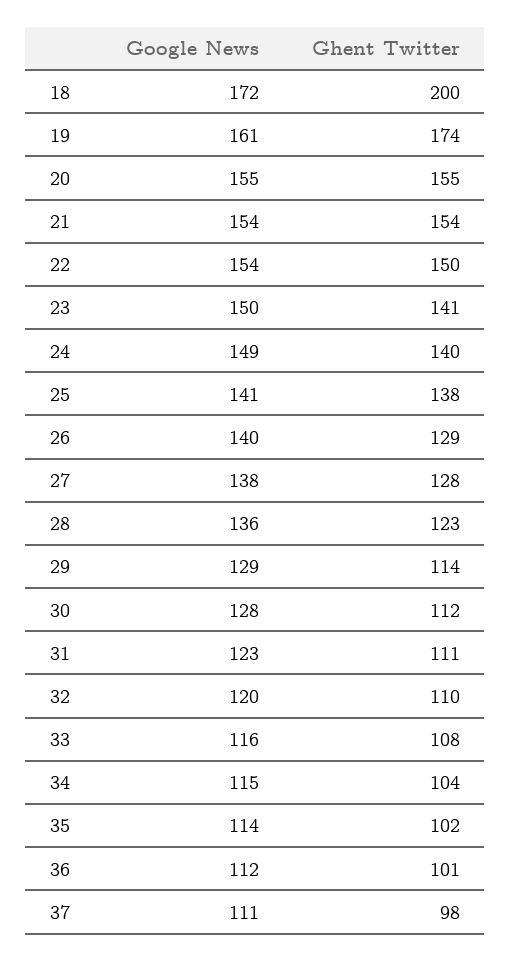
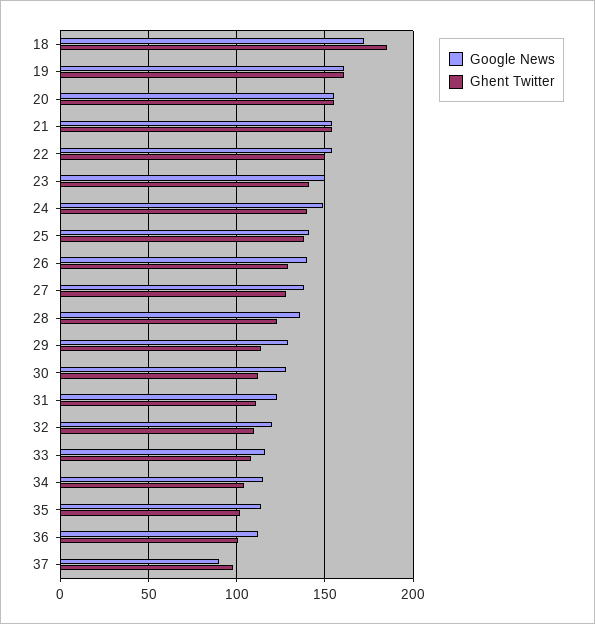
  {
    "Google News": {
      "18": 172,
      "19": 161,
      "20": 155,
      "21": 154,
      "22": 154,
      "23": 150,
      "24": 149,
      "25": 141,
      "26": 140,
      "27": 138,
      "28": 136,
      "29": 129,
      "30": 128,
      "31": 123,
      "32": 120,
      "33": 116,
      "34": 115,
      "35": 114,
      "36": 112,
-     "37": 111
+     "37": 90
    },
    "Ghent Twitter": {
-     "18": 200,
+     "18": 185,
-     "19": 174,
+     "19": 160,
      "20": 155,
      "21": 154,
      "22": 150,
      "23": 141,
      "24": 140,
      "25": 138,
      "26": 129,
      "27": 128,
      "28": 123,
      "29": 114,
      "30": 112,
      "31": 111,
      "32": 110,
      "33": 108,
      "34": 104,
      "35": 102,
      "36": 101,
      "37": 98
    }
  }

